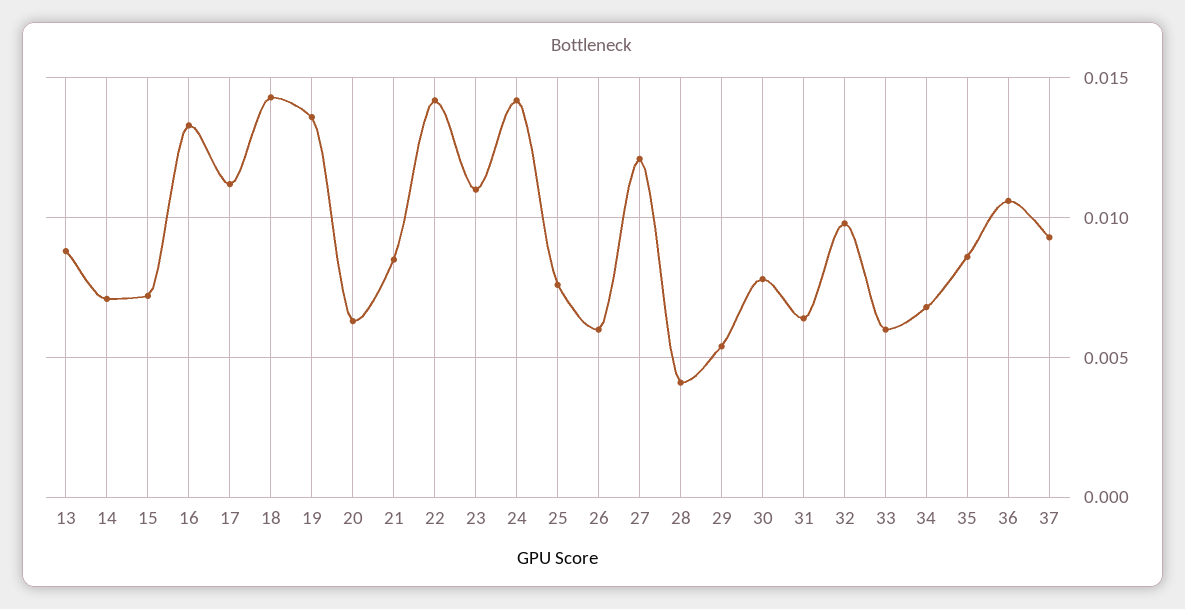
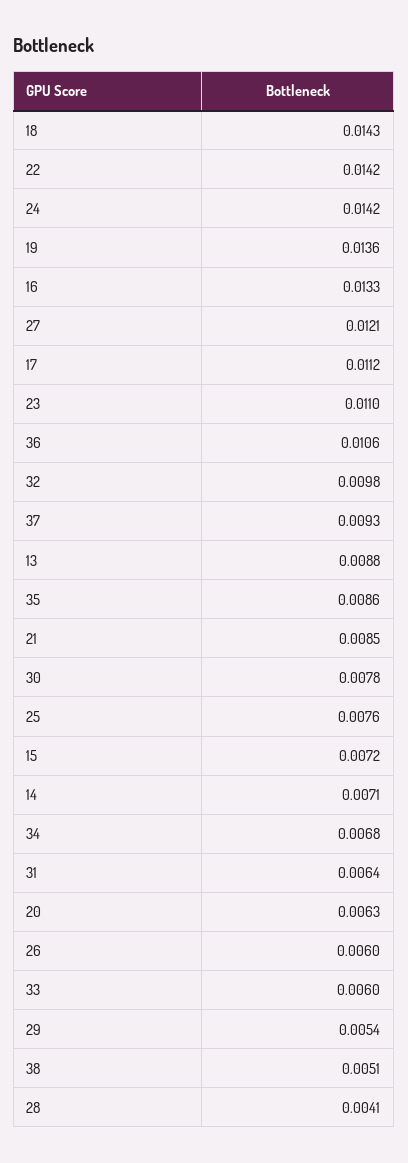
  {
    "13": 0.0088,
    "14": 0.0071,
    "15": 0.0072,
    "16": 0.0133,
    "17": 0.0112,
    "18": 0.0143,
    "19": 0.0136,
    "20": 0.0063,
    "21": 0.0085,
    "22": 0.0142,
    "23": 0.011,
    "24": 0.0142,
    "25": 0.0076,
    "26": 0.006,
    "27": 0.0121,
    "28": 0.0041,
    "29": 0.0054,
    "30": 0.0078,
    "31": 0.0064,
    "32": 0.0098,
    "33": 0.006,
    "34": 0.0068,
    "35": 0.0086,
    "36": 0.0106,
-   "37": 0.0093
+   "37": 0.0093,
+   "38": 0.0051
  }

